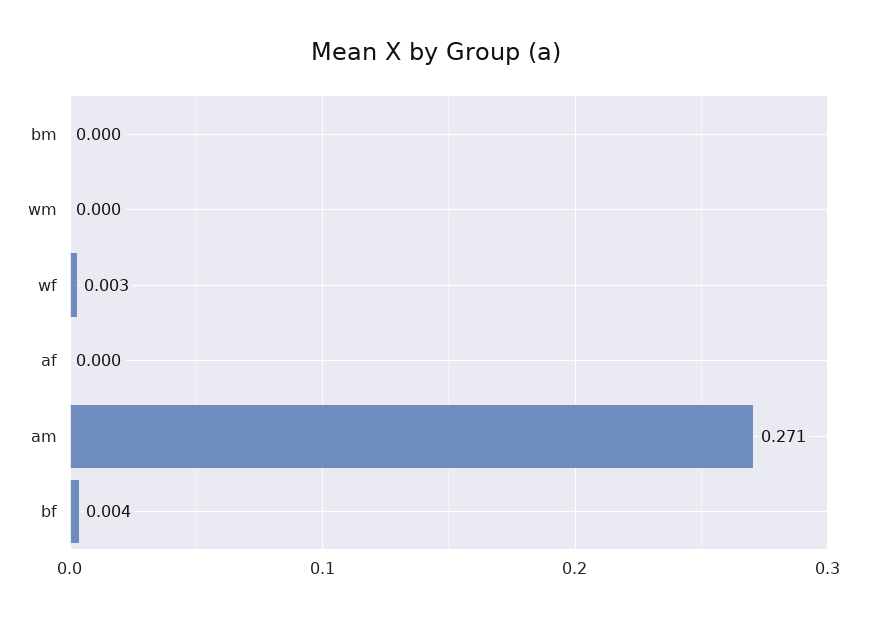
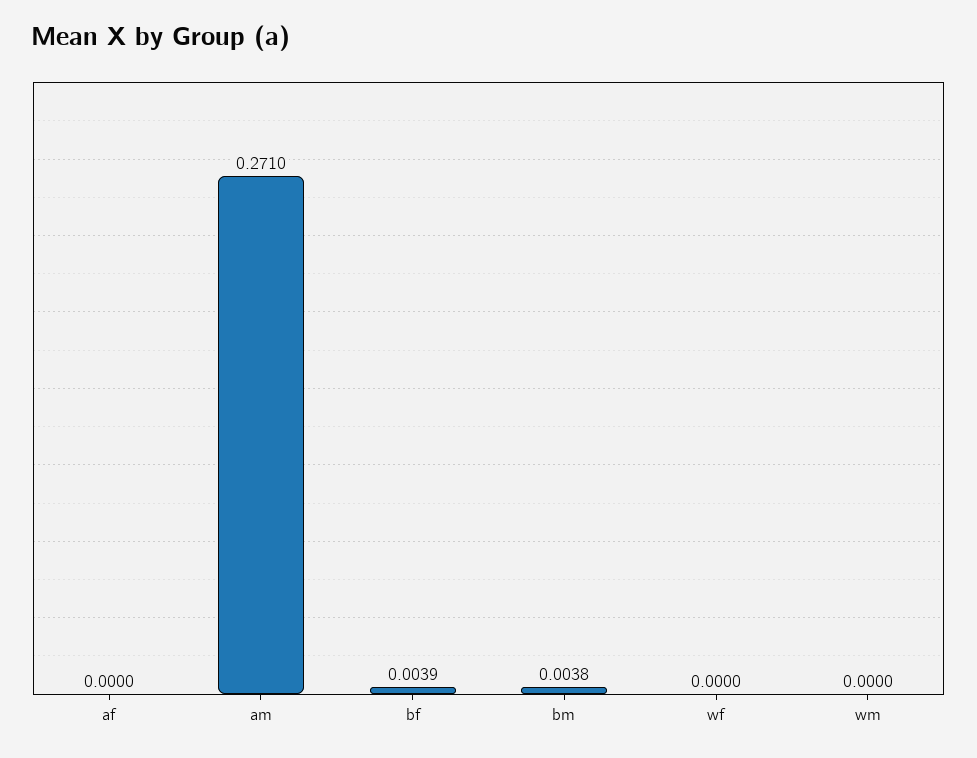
  {
-   "bm": 0,
+   "bm": 0.0038,
    "wm": 0,
-   "wf": 0.003,
+   "wf": 0,
    "af": 0,
    "am": 0.271,
    "bf": 0.0039
  }

